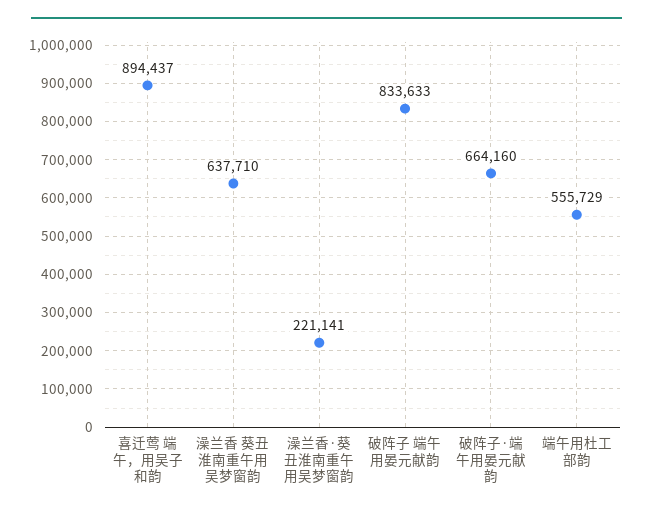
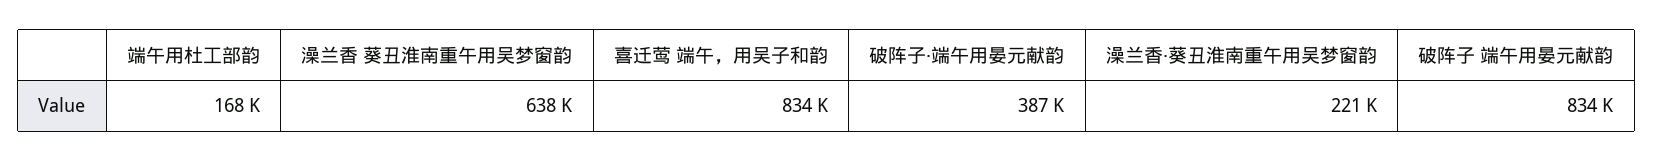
  {
-   "喜迁莺 端午，用吴子和韵": 894437,
+   "喜迁莺 端午，用吴子和韵": 834000,
    "澡兰香 葵丑淮南重午用吴梦窗韵": 637710,
    "澡兰香·葵丑淮南重午用吴梦窗韵": 221141,
    "破阵子 端午用晏元献韵": 833633,
-   "破阵子·端午用晏元献韵": 664160,
+   "破阵子·端午用晏元献韵": 387000,
-   "端午用杜工部韵": 555729
+   "端午用杜工部韵": 168000
  }

